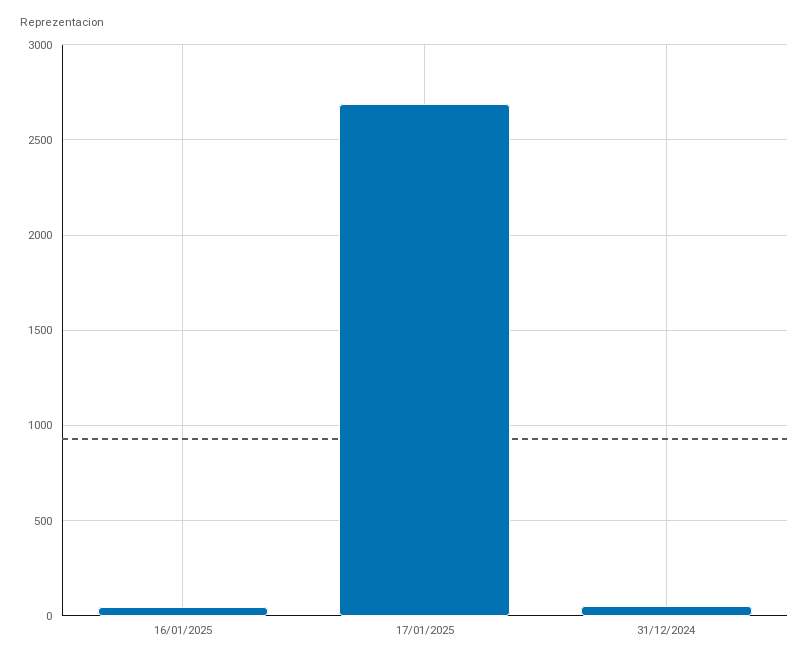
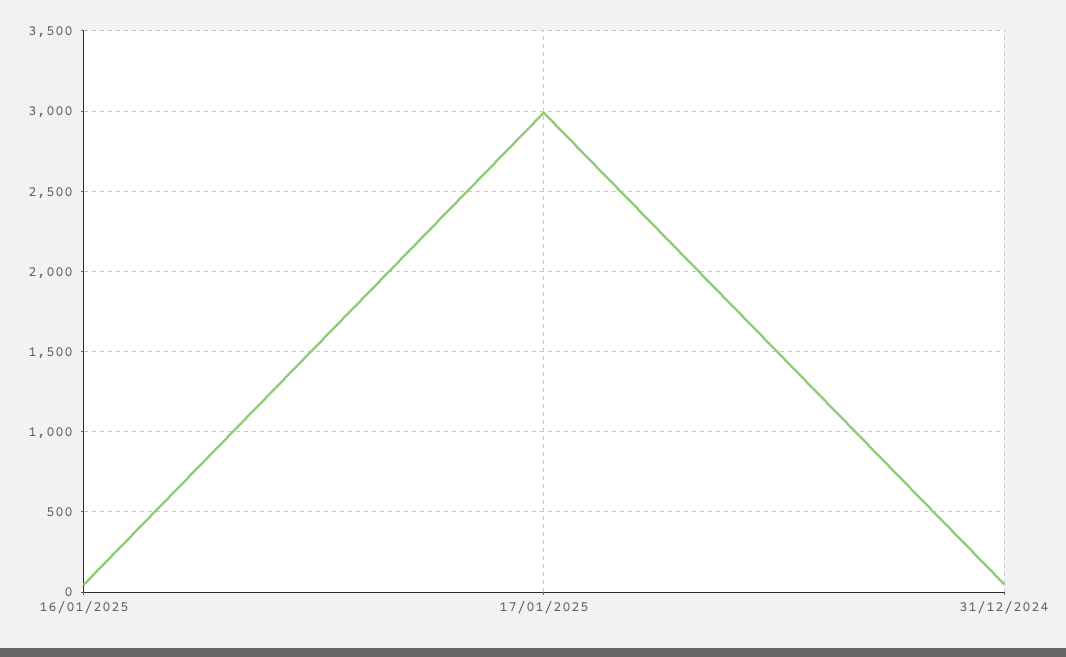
  {
    "16/01/2025": 50,
-   "17/01/2025": 2700,
+   "17/01/2025": 3000,
    "31/12/2024": 50
  }

